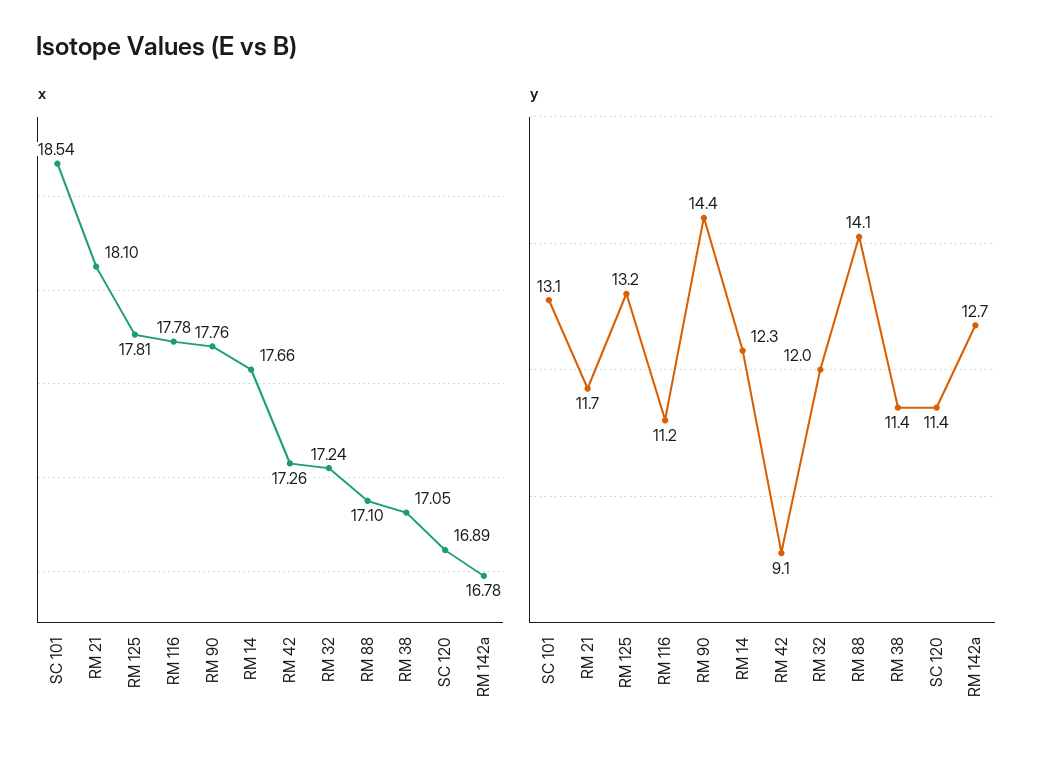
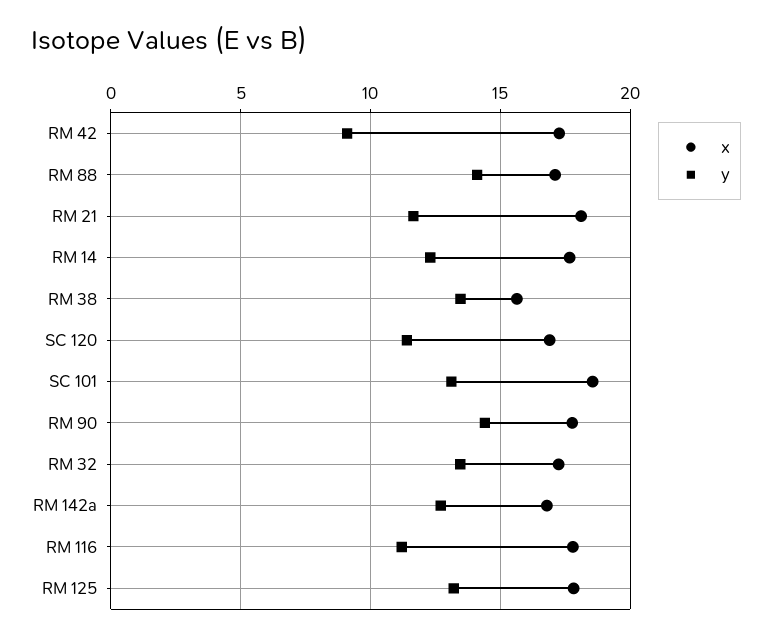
  {
    "x": {
      "SC 101": 18.54,
      "RM 21": 18.1,
      "RM 125": 17.81,
      "RM 116": 17.78,
      "RM 90": 17.76,
      "RM 14": 17.66,
      "RM 42": 17.26,
      "RM 32": 17.24,
      "RM 88": 17.1,
-     "RM 38": 17.05,
+     "RM 38": 15.5,
      "SC 120": 16.89,
      "RM 142a": 16.78
    },
    "y": {
      "SC 101": 13.1,
      "RM 21": 11.7,
      "RM 125": 13.2,
      "RM 116": 11.2,
      "RM 90": 14.4,
      "RM 14": 12.3,
      "RM 42": 9.1,
-     "RM 32": 12,
+     "RM 32": 13.5,
      "RM 88": 14.1,
-     "RM 38": 11.4,
+     "RM 38": 13.5,
      "SC 120": 11.4,
      "RM 142a": 12.7
    }
  }

